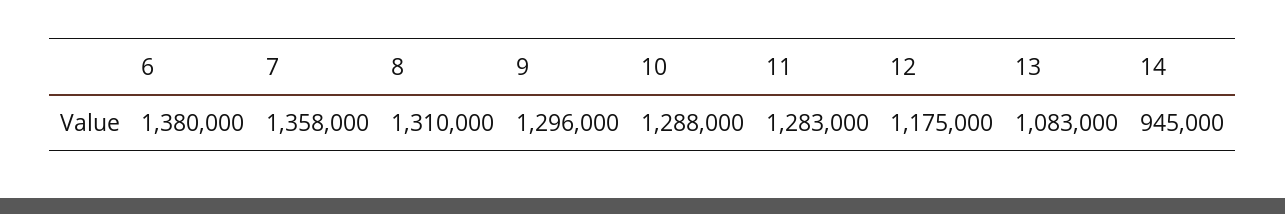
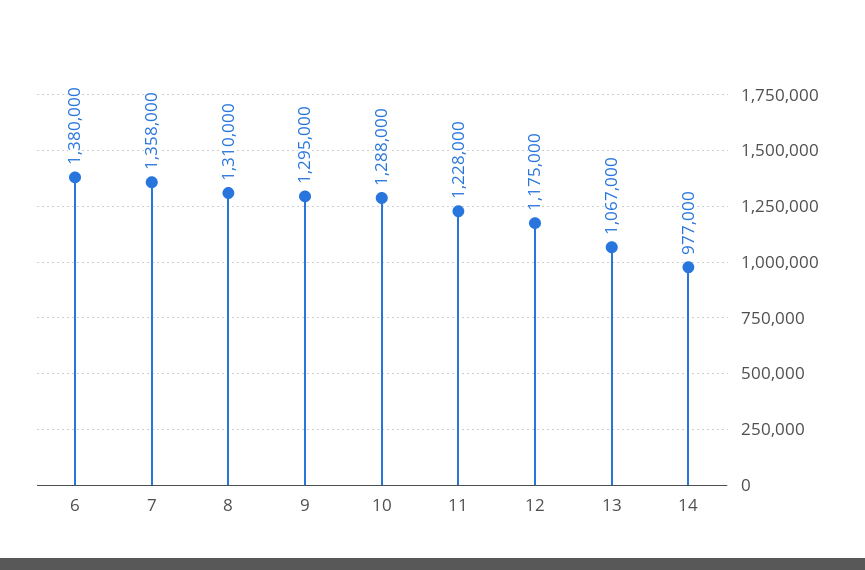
  {
    "6": 1380000,
    "7": 1358000,
    "8": 1310000,
-   "9": 1296000,
+   "9": 1295000,
    "10": 1288000,
-   "11": 1283000,
+   "11": 1228000,
    "12": 1175000,
-   "13": 1083000,
+   "13": 1067000,
-   "14": 945000
+   "14": 977000
  }

